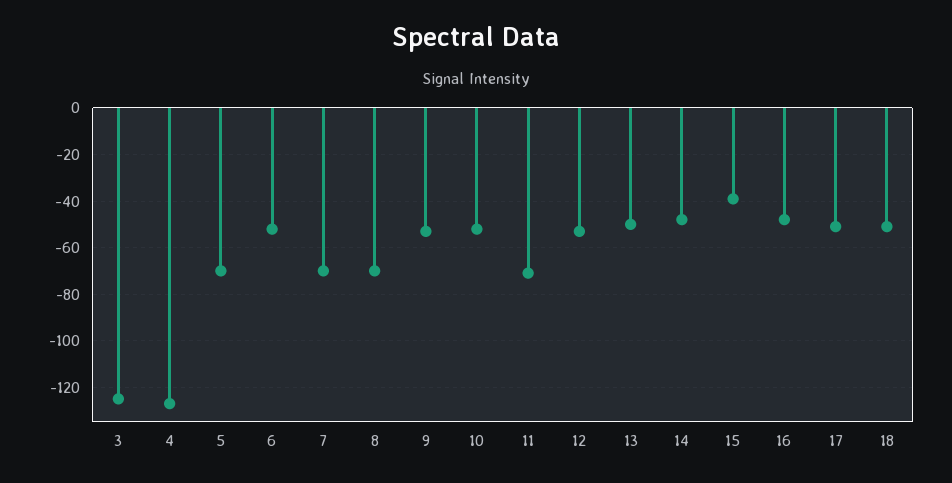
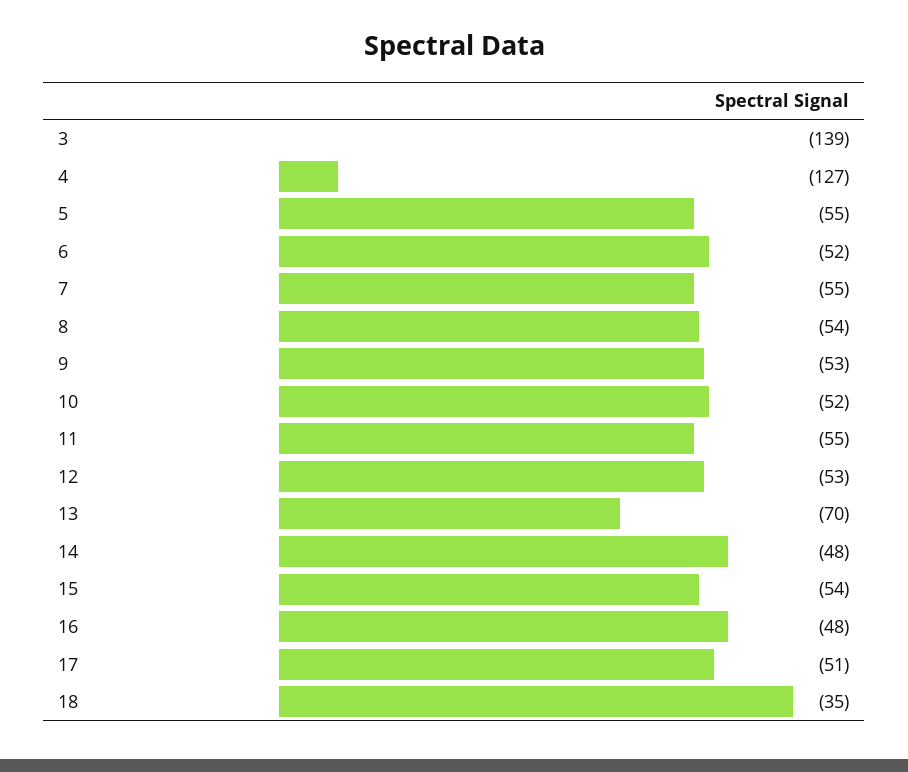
  {
-   "3": -125,
+   "3": -139,
    "4": -127,
-   "5": -70,
+   "5": -55,
    "6": -52,
-   "7": -70,
+   "7": -55,
-   "8": -70,
+   "8": -54,
    "9": -53,
    "10": -52,
-   "11": -70,
+   "11": -55,
    "12": -53,
-   "13": -50,
+   "13": -70,
    "14": -48,
-   "15": -40,
+   "15": -54,
    "16": -48,
    "17": -51,
-   "18": -50
+   "18": -35
  }

